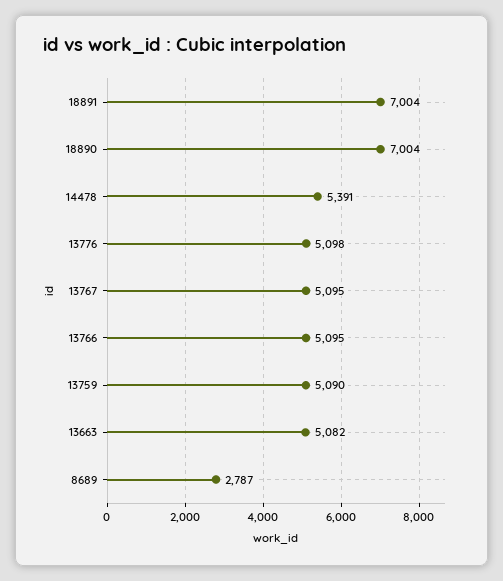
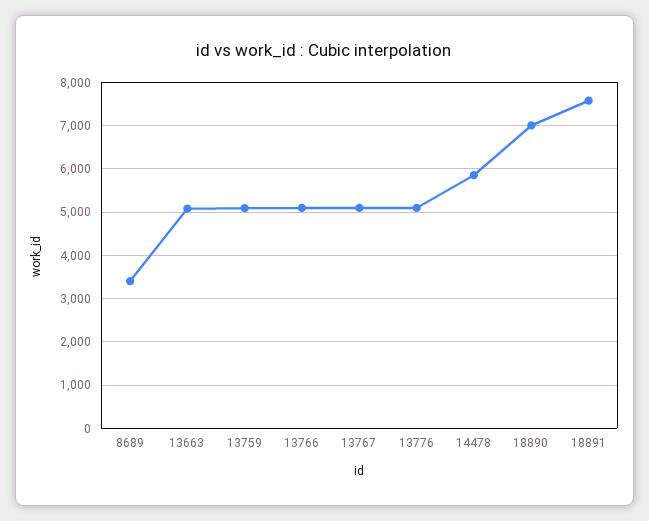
  {
-   "18891": 7004,
+   "18891": 7600,
    "18890": 7004,
-   "14478": 5391,
+   "14478": 5800,
    "13776": 5098,
    "13767": 5095,
    "13766": 5095,
    "13759": 5090,
    "13663": 5082,
-   "8689": 2787
+   "8689": 3400
  }

